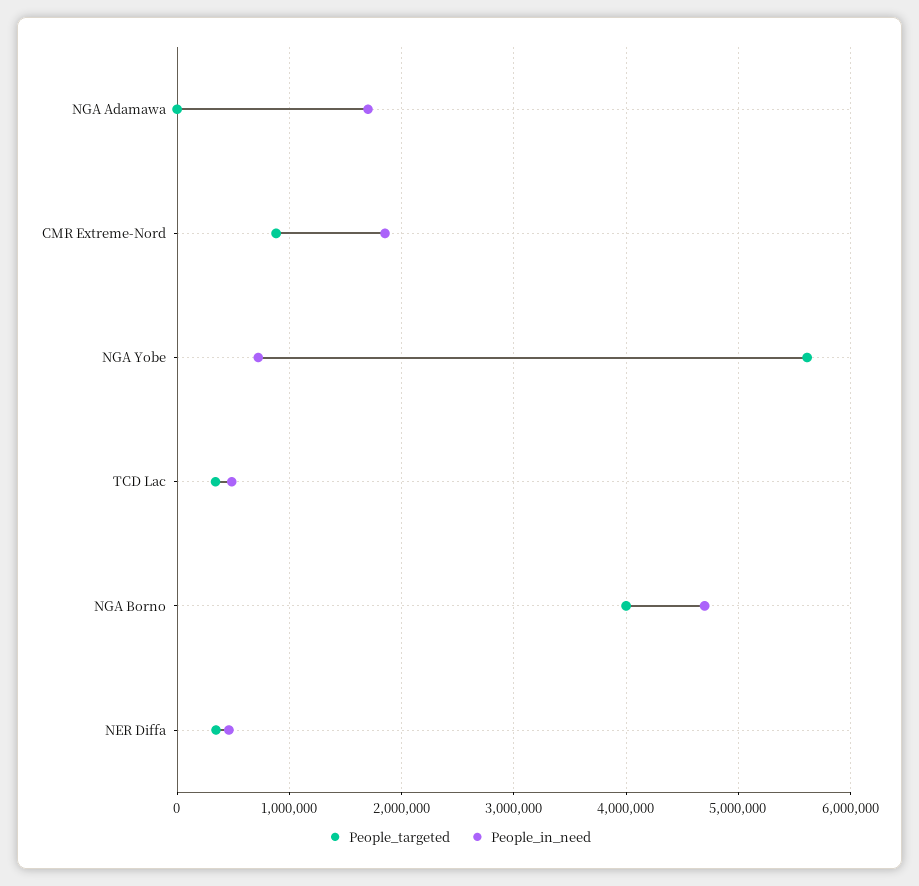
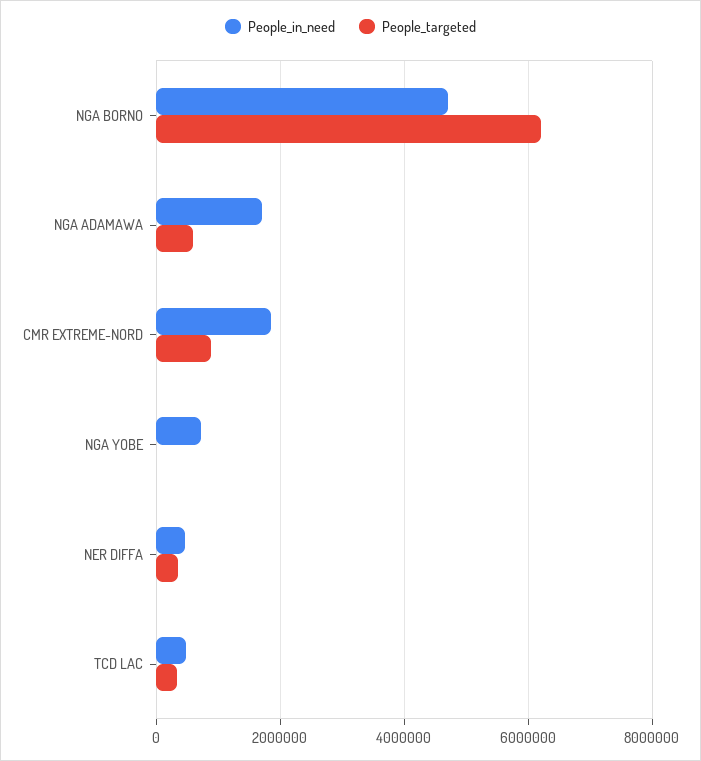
  {
    "People_targeted": {
-     "NGA Adamawa": 0,
+     "NGA Adamawa": 600000,
      "CMR Extreme-Nord": 900000,
-     "NGA Yobe": 5600000,
+     "NGA Yobe": 0,
      "TCD Lac": 300000,
-     "NGA Borno": 4000000,
+     "NGA Borno": 6200000,
      "NER Diffa": 300000
    },
    "People_in_need": {
      "NGA Adamawa": 1700000,
      "CMR Extreme-Nord": 1900000,
      "NGA Yobe": 700000,
      "TCD Lac": 500000,
      "NGA Borno": 4700000,
      "NER Diffa": 500000
    }
  }

